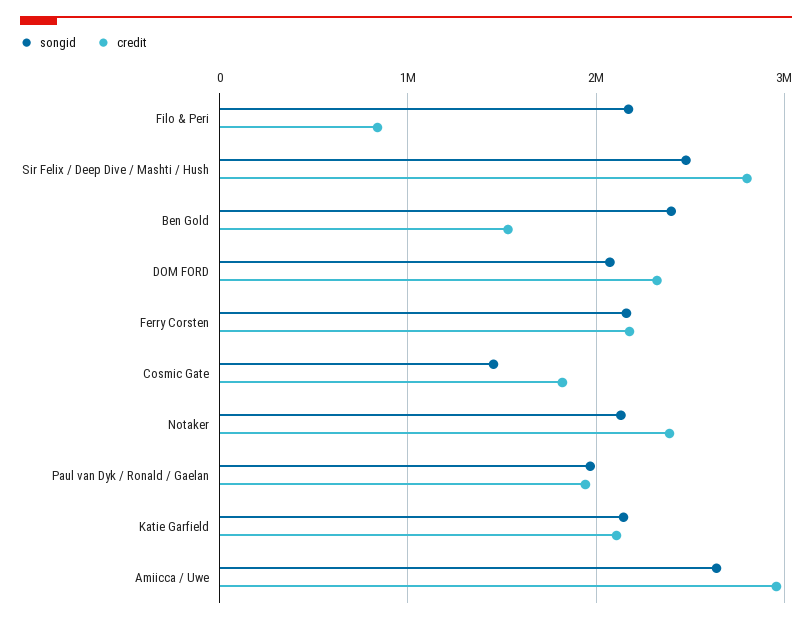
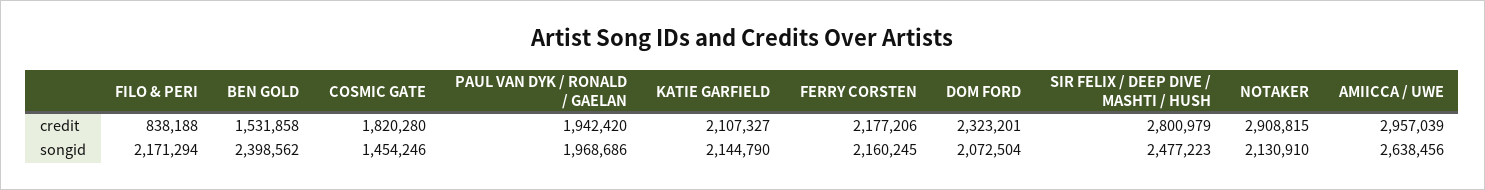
  {
    "songid": {
      "Filo & Peri": 2171294,
      "Sir Felix / Deep Dive / Mashti / Hush": 2477223,
      "Ben Gold": 2398562,
      "DOM FORD": 2072504,
      "Ferry Corsten": 2160245,
      "Cosmic Gate": 1454246,
      "Notaker": 2130910,
      "Paul van Dyk / Ronald / Gaelan": 1968686,
      "Katie Garfield": 2144790,
      "Amiicca / Uwe": 2638456
    },
    "credit": {
      "Filo & Peri": 838188,
      "Sir Felix / Deep Dive / Mashti / Hush": 2800979,
      "Ben Gold": 1531858,
      "DOM FORD": 2323201,
      "Ferry Corsten": 2177206,
      "Cosmic Gate": 1820280,
-     "Notaker": 2400000,
+     "Notaker": 2908815,
      "Paul van Dyk / Ronald / Gaelan": 1942420,
      "Katie Garfield": 2107327,
      "Amiicca / Uwe": 2957039
    }
  }

